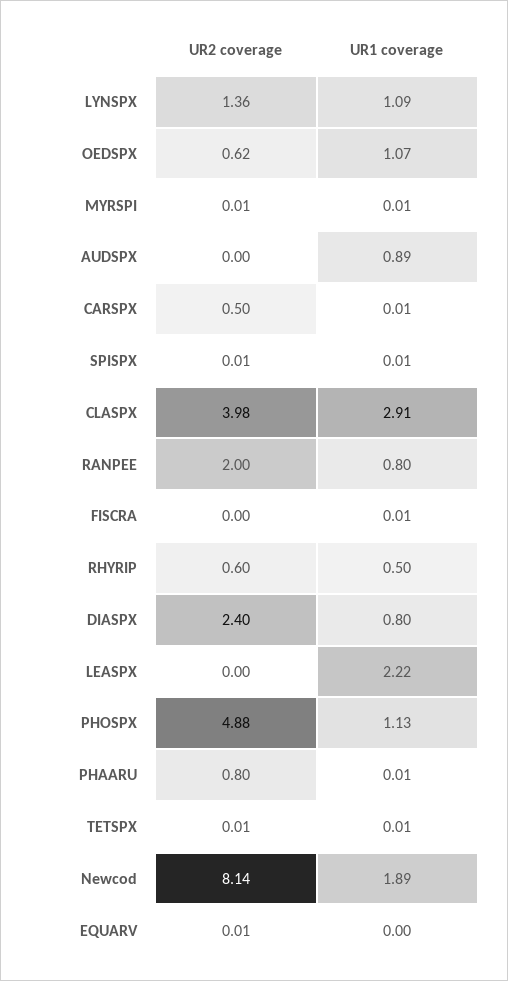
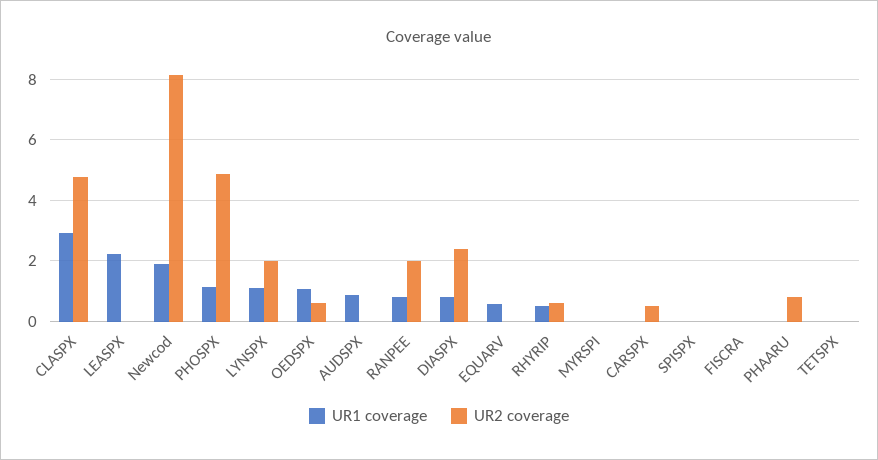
  {
    "UR2 coverage": {
-     "LYNSPX": 1.36,
+     "LYNSPX": 2,
      "OEDSPX": 0.62,
      "MYRSPI": 0.01,
      "AUDSPX": 0,
      "CARSPX": 0.5,
      "SPISPX": 0.01,
-     "CLASPX": 3.98,
+     "CLASPX": 4.8,
      "RANPEE": 2,
      "FISCRA": 0,
      "RHYRIP": 0.6,
      "DIASPX": 2.4,
      "LEASPX": 0,
      "PHOSPX": 4.88,
      "PHAARU": 0.8,
      "TETSPX": 0.01,
      "Newcod": 8.14,
      "EQUARV": 0.01
    },
    "UR1 coverage": {
      "LYNSPX": 1.09,
      "OEDSPX": 1.07,
      "MYRSPI": 0.01,
      "AUDSPX": 0.89,
      "CARSPX": 0.01,
      "SPISPX": 0.01,
      "CLASPX": 2.91,
      "RANPEE": 0.8,
      "FISCRA": 0.01,
      "RHYRIP": 0.5,
      "DIASPX": 0.8,
      "LEASPX": 2.22,
      "PHOSPX": 1.13,
      "PHAARU": 0.01,
      "TETSPX": 0.01,
      "Newcod": 1.89,
-     "EQUARV": 0
+     "EQUARV": 0.6
    }
  }

